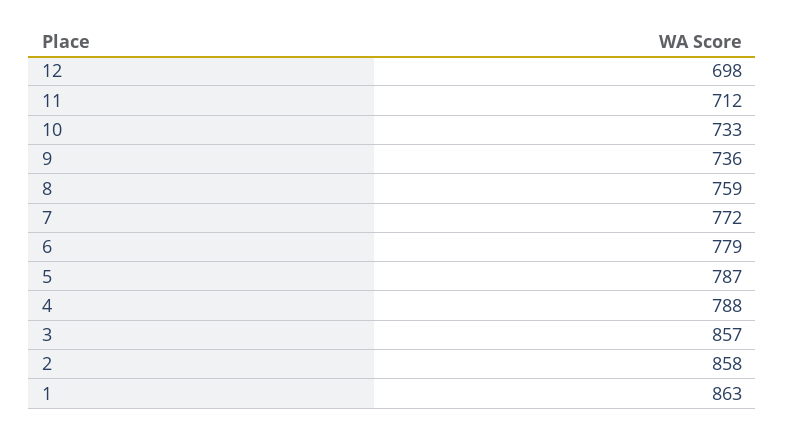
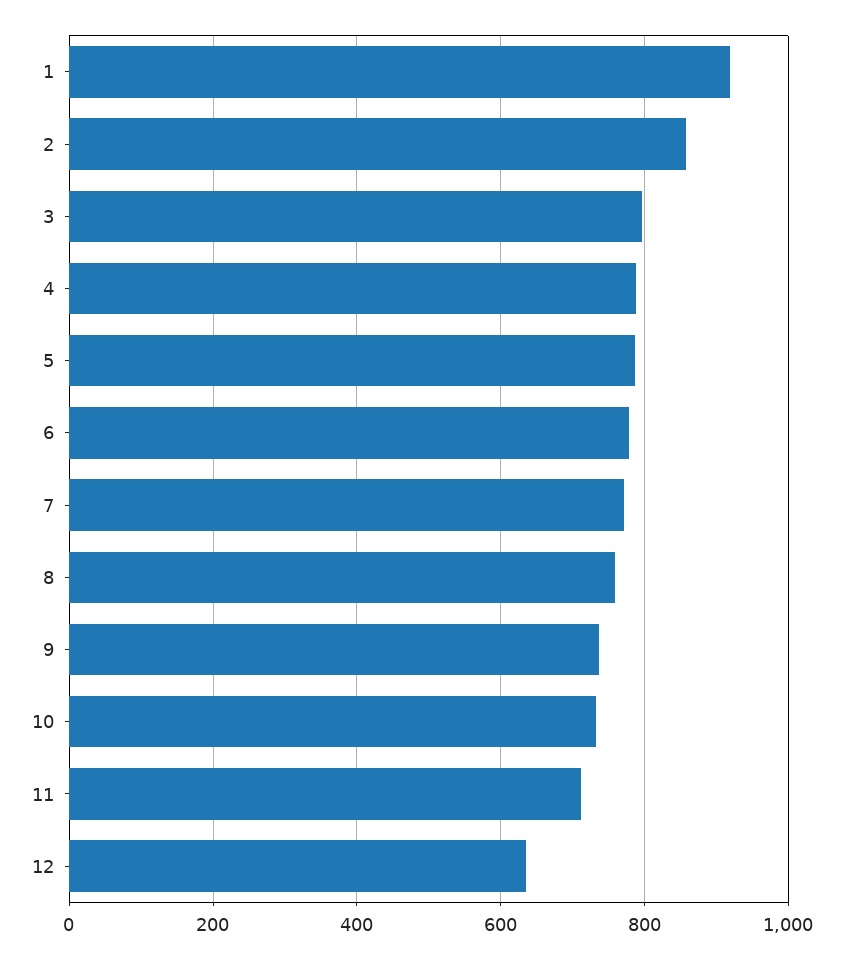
  {
-   "12": 698,
+   "12": 640,
    "11": 712,
    "10": 733,
    "9": 736,
    "8": 759,
    "7": 772,
    "6": 779,
    "5": 787,
    "4": 788,
-   "3": 857,
+   "3": 800,
    "2": 858,
-   "1": 863
+   "1": 920
  }

